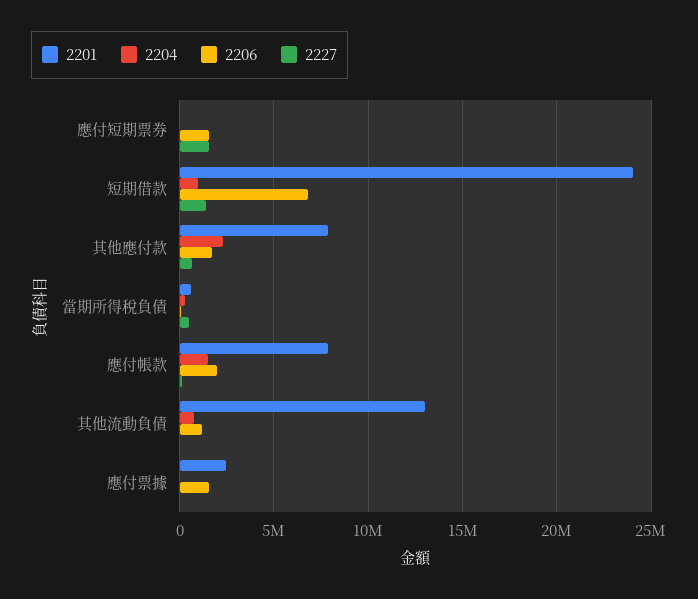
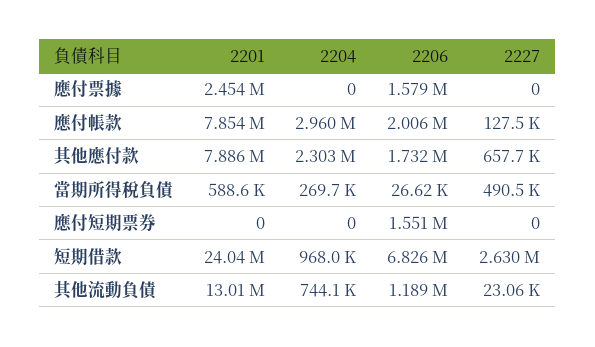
  {
    "2201": {
      "應付短期票券": 0,
      "短期借款": 24040000,
      "其他應付款": 7886000,
      "當期所得稅負債": 588600,
      "應付帳款": 7854000,
      "其他流動負債": 13010000,
      "應付票據": 2454000
    },
    "2204": {
      "應付短期票券": 0,
      "短期借款": 968000,
      "其他應付款": 2303000,
      "當期所得稅負債": 269700,
-     "應付帳款": 1500000,
+     "應付帳款": 2960000,
      "其他流動負債": 744100,
      "應付票據": 0
    },
    "2206": {
      "應付短期票券": 1551000,
      "短期借款": 6826000,
      "其他應付款": 1732000,
      "當期所得稅負債": 26620,
      "應付帳款": 2006000,
      "其他流動負債": 1189000,
      "應付票據": 1579000
    },
    "2227": {
-     "應付短期票券": 1500000,
+     "應付短期票券": 0,
-     "短期借款": 1500000,
+     "短期借款": 2630000,
      "其他應付款": 657700,
      "當期所得稅負債": 490500,
      "應付帳款": 127500,
      "其他流動負債": 23060,
      "應付票據": 0
    }
  }

